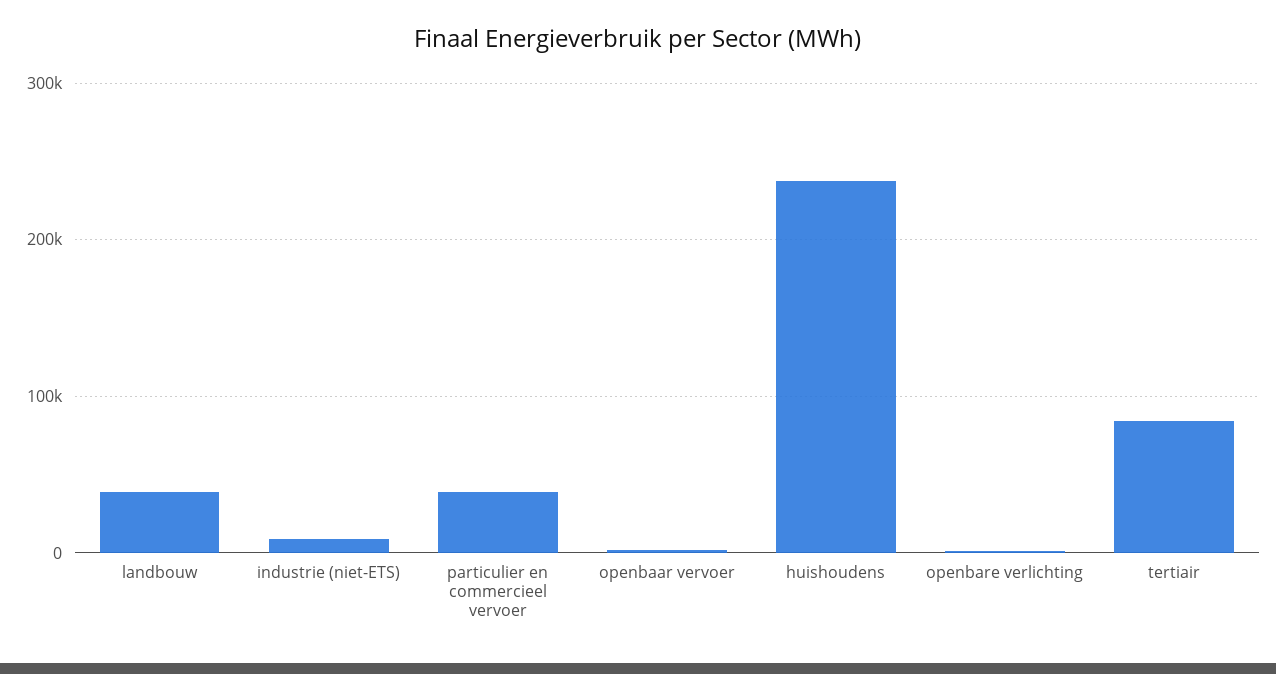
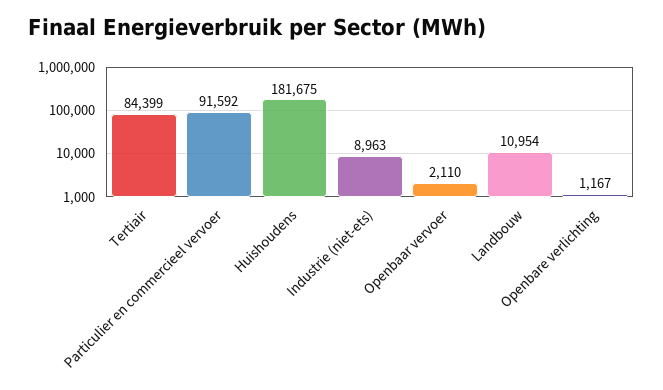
  {
-   "landbouw": 40000,
+   "landbouw": 10954,
    "industrie (niet-ETS)": 8963,
-   "particulier en commercieel vervoer": 40000,
+   "particulier en commercieel vervoer": 91592,
    "openbaar vervoer": 2110,
-   "huishoudens": 240000,
+   "huishoudens": 181675,
    "openbare verlichting": 1167,
    "tertiair": 84399
  }

